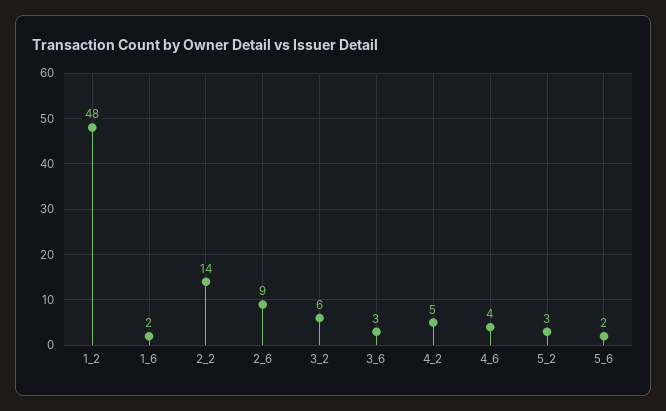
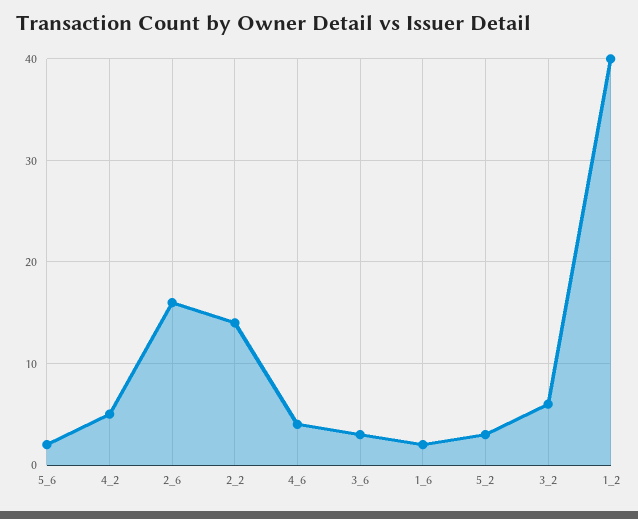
  {
-   "1_2": 48,
+   "1_2": 40,
    "1_6": 2,
    "2_2": 14,
-   "2_6": 9,
+   "2_6": 16,
    "3_2": 6,
    "3_6": 3,
    "4_2": 5,
    "4_6": 4,
    "5_2": 3,
    "5_6": 2
  }

